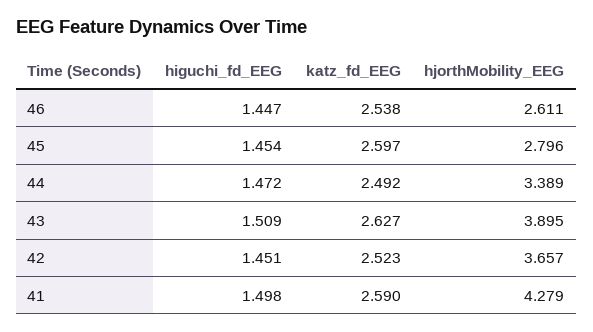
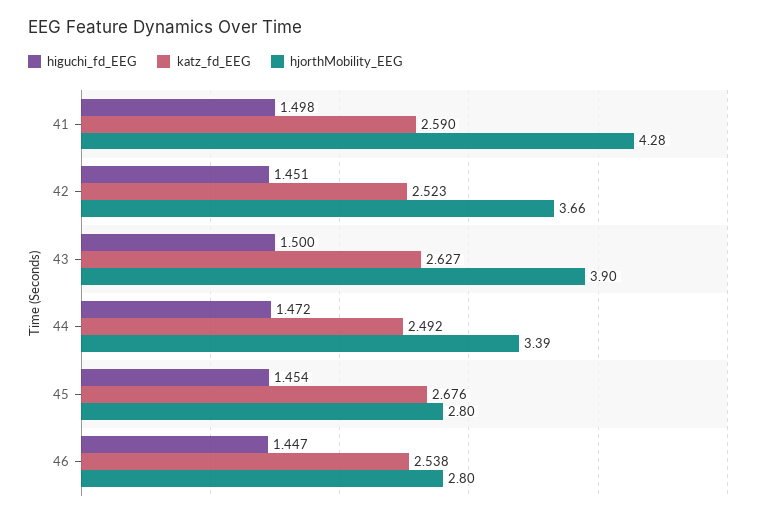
  {
    "higuchi_fd_EEG": {
      "46": 1.447,
      "45": 1.454,
      "44": 1.472,
-     "43": 1.509,
+     "43": 1.5,
      "42": 1.451,
      "41": 1.498
    },
    "katz_fd_EEG": {
      "46": 2.538,
-     "45": 2.597,
+     "45": 2.676,
      "44": 2.492,
      "43": 2.627,
      "42": 2.523,
      "41": 2.59
    },
    "hjorthMobility_EEG": {
-     "46": 2.611,
+     "46": 2.8,
      "45": 2.796,
      "44": 3.389,
      "43": 3.895,
      "42": 3.657,
      "41": 4.279
    }
  }

